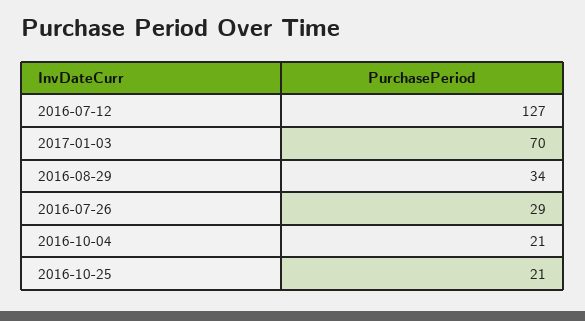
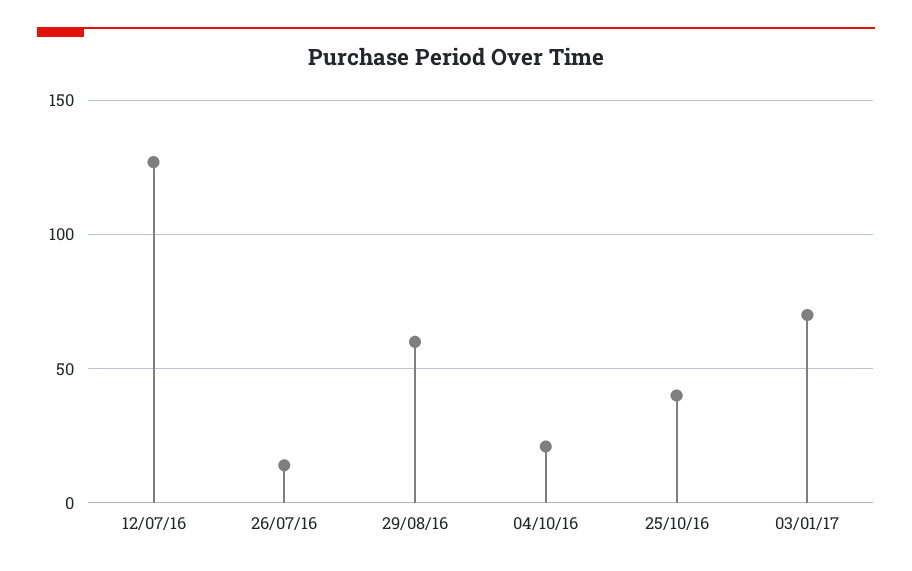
  {
    "2016-07-12": 127,
    "2017-01-03": 70,
-   "2016-08-29": 34,
+   "2016-08-29": 60,
-   "2016-07-26": 29,
+   "2016-07-26": 15,
    "2016-10-04": 21,
-   "2016-10-25": 21
+   "2016-10-25": 40
  }

